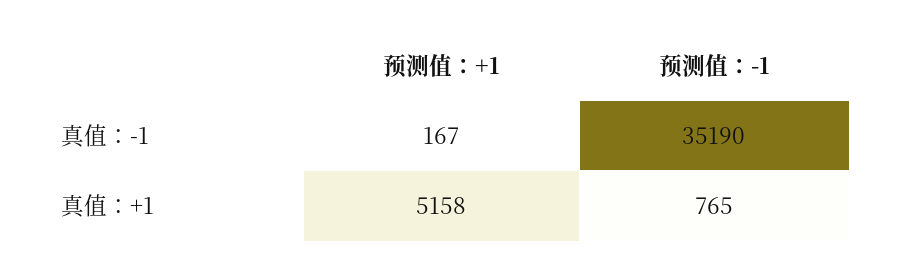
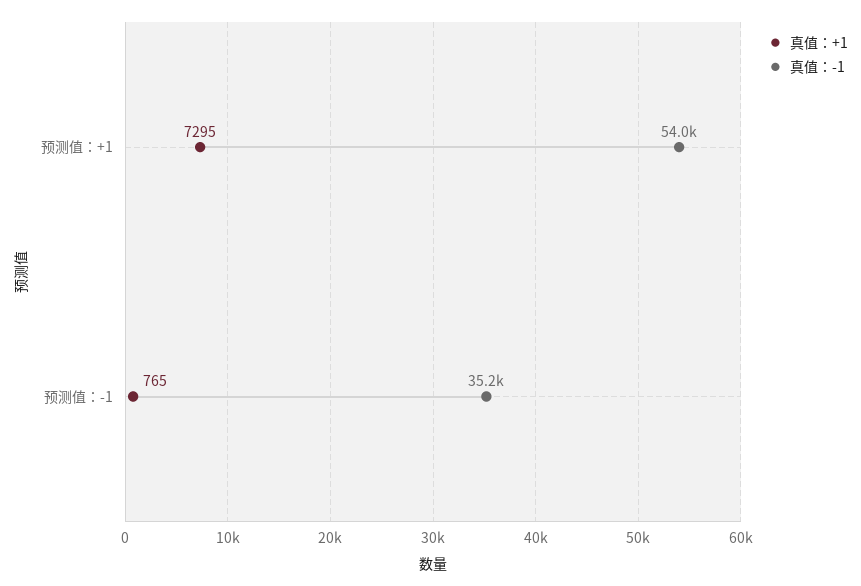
  {
    "真值：-1": {
-     "预测值：+1": 167,
+     "预测值：+1": 54000,
      "预测值：-1": 35190
    },
    "真值：+1": {
-     "预测值：+1": 5158,
+     "预测值：+1": 7295,
      "预测值：-1": 765
    }
  }

